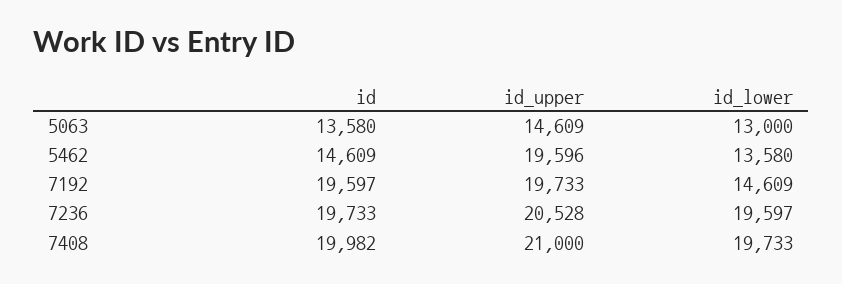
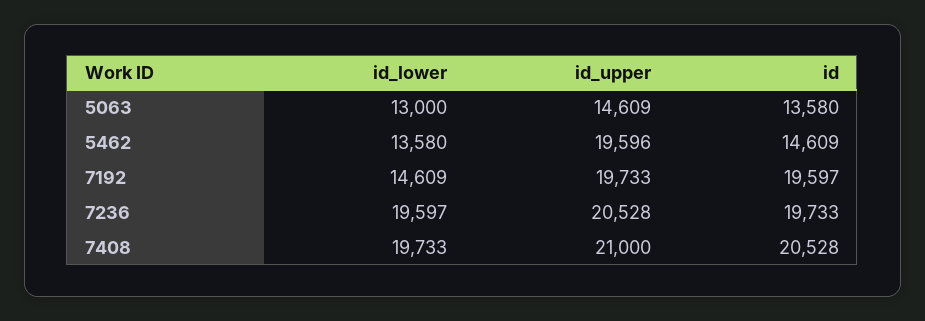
  {
    "id": {
      "5063": 13580,
      "5462": 14609,
      "7192": 19597,
      "7236": 19733,
-     "7408": 19982
+     "7408": 20528
    },
    "id_upper": {
      "5063": 14609,
      "5462": 19596,
      "7192": 19733,
      "7236": 20528,
      "7408": 21000
    },
    "id_lower": {
      "5063": 13000,
      "5462": 13580,
      "7192": 14609,
      "7236": 19597,
      "7408": 19733
    }
  }

